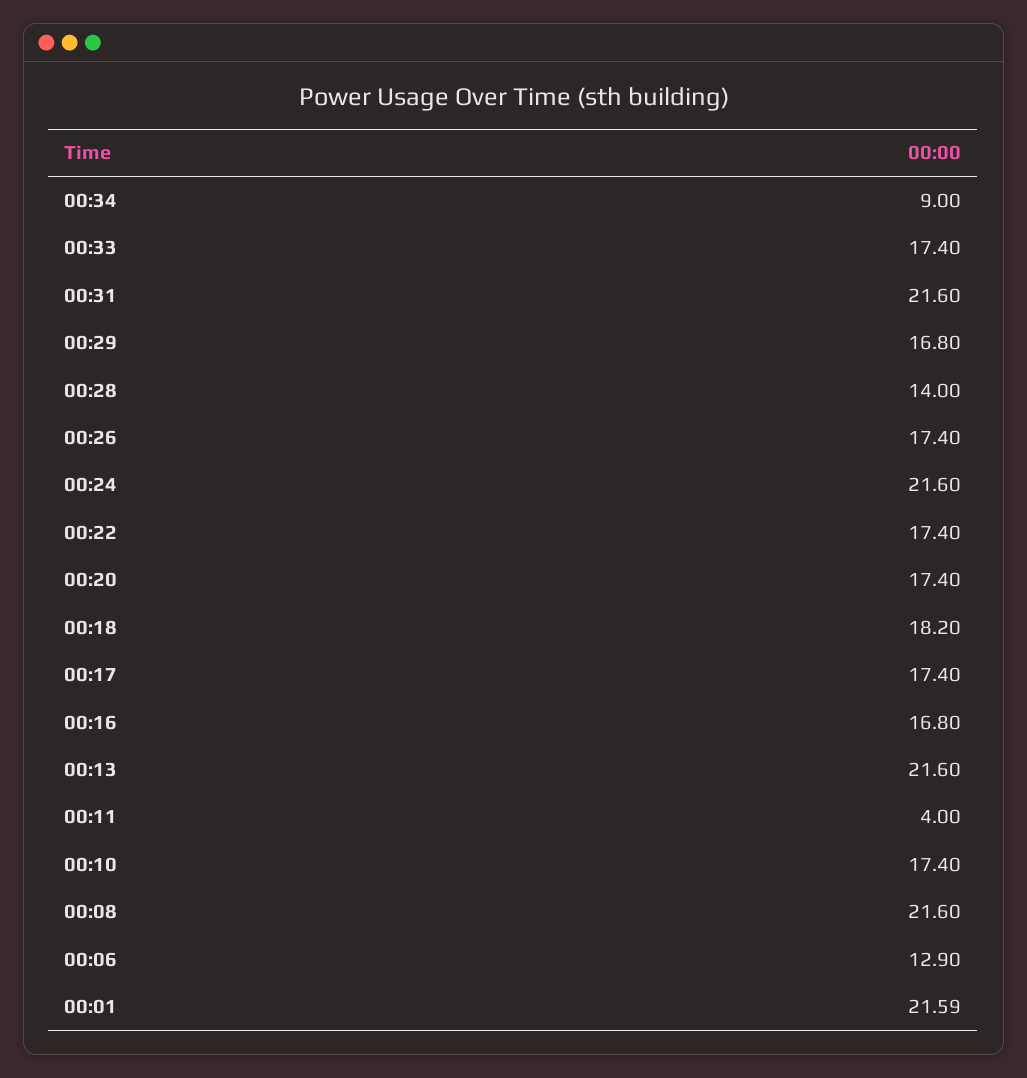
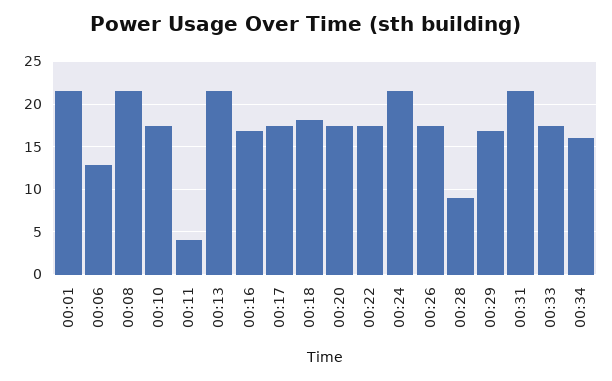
  {
-   "00:34": 9,
+   "00:34": 16,
    "00:33": 17.4,
    "00:31": 21.6,
    "00:29": 16.8,
-   "00:28": 14,
+   "00:28": 9,
    "00:26": 17.4,
    "00:24": 21.6,
    "00:22": 17.4,
    "00:20": 17.4,
    "00:18": 18.2,
    "00:17": 17.4,
    "00:16": 16.8,
    "00:13": 21.6,
    "00:11": 4,
    "00:10": 17.4,
    "00:08": 21.6,
    "00:06": 12.9,
    "00:01": 21.59
  }

